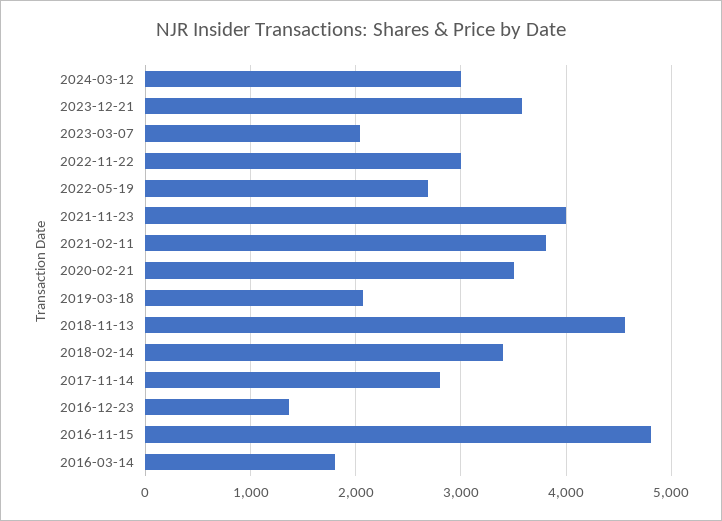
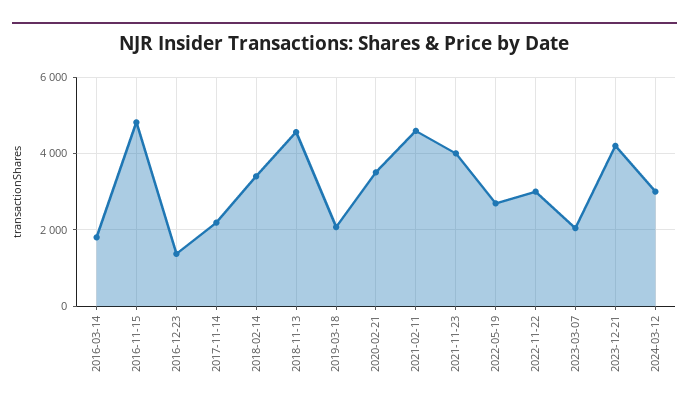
  {
    "2024-03-12": 3000,
-   "2023-12-21": 3600,
+   "2023-12-21": 4200,
    "2023-03-07": 2000,
    "2022-11-22": 3000,
    "2022-05-19": 2700,
    "2021-11-23": 4000,
-   "2021-02-11": 3800,
+   "2021-02-11": 4600,
    "2020-02-21": 3500,
    "2019-03-18": 2100,
    "2018-11-13": 4600,
    "2018-02-14": 3400,
-   "2017-11-14": 2800,
+   "2017-11-14": 2200,
    "2016-12-23": 1400,
    "2016-11-15": 4800,
    "2016-03-14": 1800
  }

